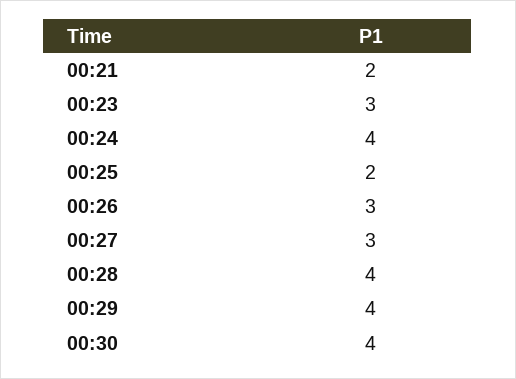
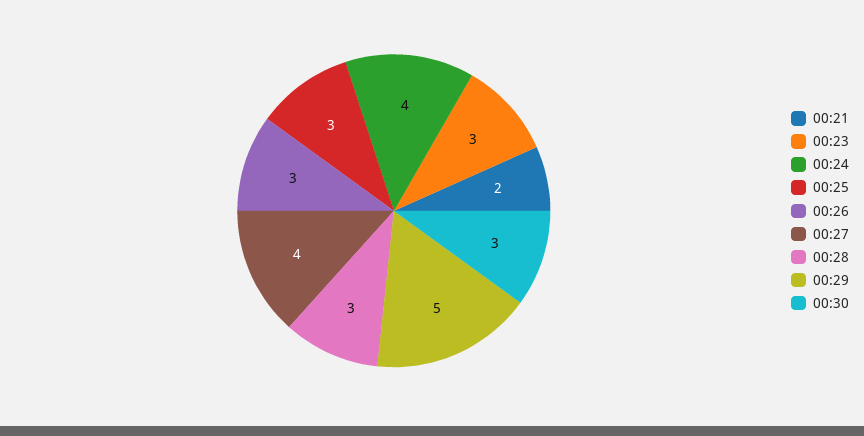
  {
    "00:21": 2,
    "00:23": 3,
    "00:24": 4,
-   "00:25": 2,
+   "00:25": 3,
    "00:26": 3,
-   "00:27": 3,
+   "00:27": 4,
-   "00:28": 4,
+   "00:28": 3,
-   "00:29": 4,
+   "00:29": 5,
-   "00:30": 4
+   "00:30": 3
  }

